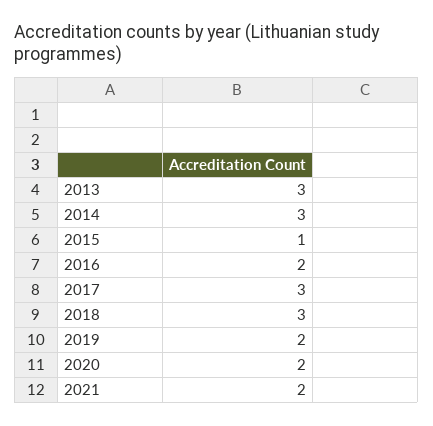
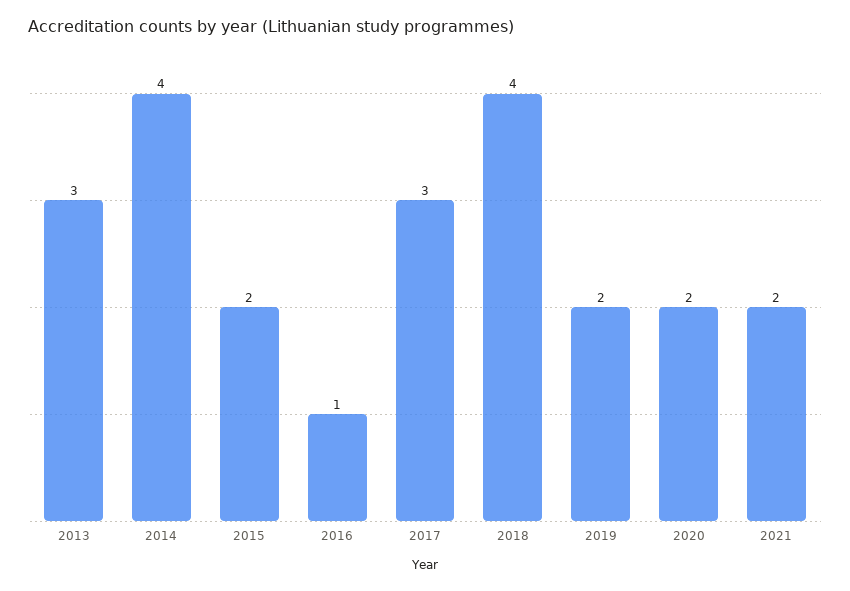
  {
    "2013": 3,
-   "2014": 3,
+   "2014": 4,
-   "2015": 1,
+   "2015": 2,
-   "2016": 2,
+   "2016": 1,
    "2017": 3,
-   "2018": 3,
+   "2018": 4,
    "2019": 2,
    "2020": 2,
    "2021": 2
  }

